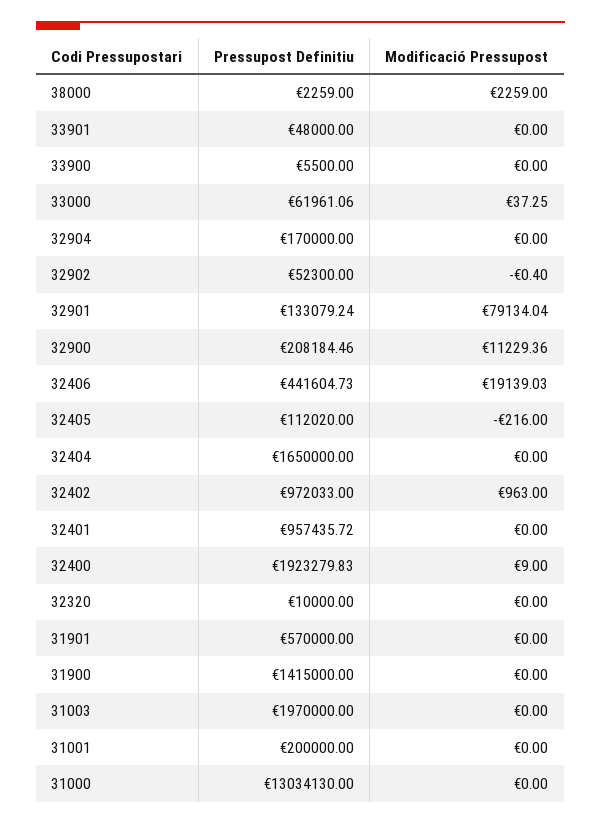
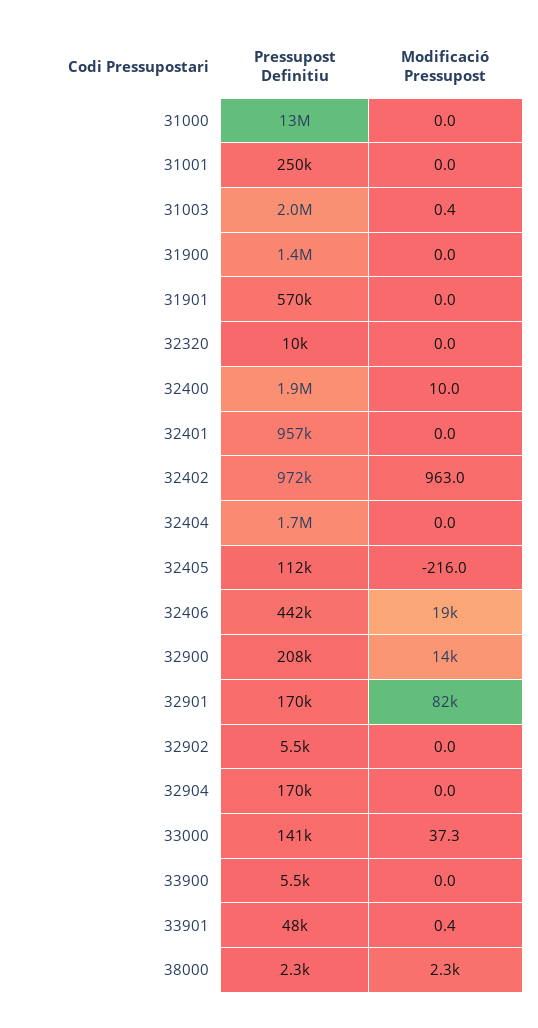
  {
    "Pressupost Definitiu": {
      "38000": 2259,
      "33901": 48000,
      "33900": 5500,
-     "33000": 61961.06,
+     "33000": 141000,
      "32904": 170000,
-     "32902": 52300,
+     "32902": 5500,
-     "32901": 133079.24,
+     "32901": 170000,
      "32900": 208184.46,
      "32406": 441604.73,
      "32405": 112020,
      "32404": 1650000,
      "32402": 972033,
      "32401": 957435.72,
      "32400": 1923279.83,
      "32320": 10000,
      "31901": 570000,
      "31900": 1415000,
      "31003": 1970000,
-     "31001": 200000,
+     "31001": 250000,
      "31000": 13034130
    },
    "Modificació Pressupost": {
      "38000": 2259,
-     "33901": 0,
+     "33901": 0.4,
      "33900": 0,
      "33000": 37.25,
      "32904": 0,
-     "32902": -0.4,
+     "32902": 0,
-     "32901": 79134.04,
+     "32901": 82000,
-     "32900": 11229.36,
+     "32900": 14000,
      "32406": 19139.03,
      "32405": -216,
      "32404": 0,
      "32402": 963,
      "32401": 0,
-     "32400": 9,
+     "32400": 10,
      "32320": 0,
      "31901": 0,
      "31900": 0,
-     "31003": 0,
+     "31003": 0.4,
      "31001": 0,
      "31000": 0
    }
  }

